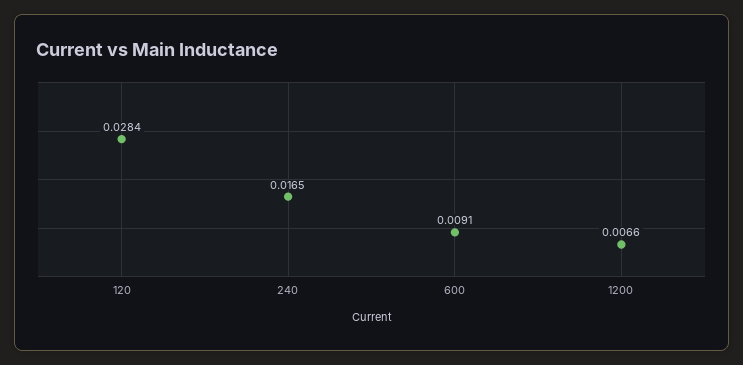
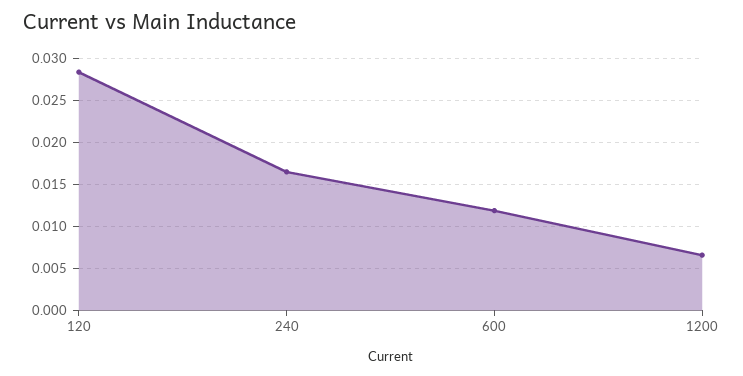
  {
    "120": 0.0284,
    "240": 0.0165,
-   "600": 0.0091,
+   "600": 0.012,
    "1200": 0.0066
  }

